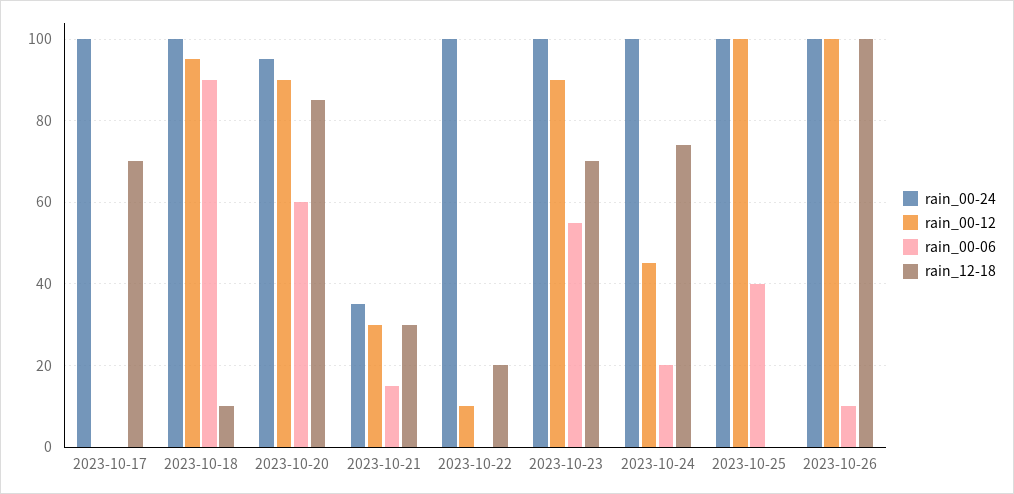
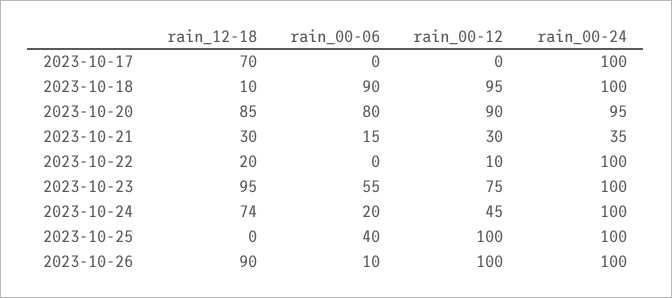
  {
    "rain_00-24": {
      "2023-10-17": 100,
      "2023-10-18": 100,
      "2023-10-20": 95,
      "2023-10-21": 35,
      "2023-10-22": 100,
      "2023-10-23": 100,
      "2023-10-24": 100,
      "2023-10-25": 100,
      "2023-10-26": 100
    },
    "rain_00-12": {
      "2023-10-17": 0,
      "2023-10-18": 95,
      "2023-10-20": 90,
      "2023-10-21": 30,
      "2023-10-22": 10,
-     "2023-10-23": 90,
+     "2023-10-23": 75,
      "2023-10-24": 45,
      "2023-10-25": 100,
      "2023-10-26": 100
    },
    "rain_00-06": {
      "2023-10-17": 0,
      "2023-10-18": 90,
-     "2023-10-20": 60,
+     "2023-10-20": 80,
      "2023-10-21": 15,
      "2023-10-22": 0,
      "2023-10-23": 55,
      "2023-10-24": 20,
      "2023-10-25": 40,
      "2023-10-26": 10
    },
    "rain_12-18": {
      "2023-10-17": 70,
      "2023-10-18": 10,
      "2023-10-20": 85,
      "2023-10-21": 30,
      "2023-10-22": 20,
-     "2023-10-23": 70,
+     "2023-10-23": 95,
      "2023-10-24": 74,
      "2023-10-25": 0,
-     "2023-10-26": 100
+     "2023-10-26": 90
    }
  }

